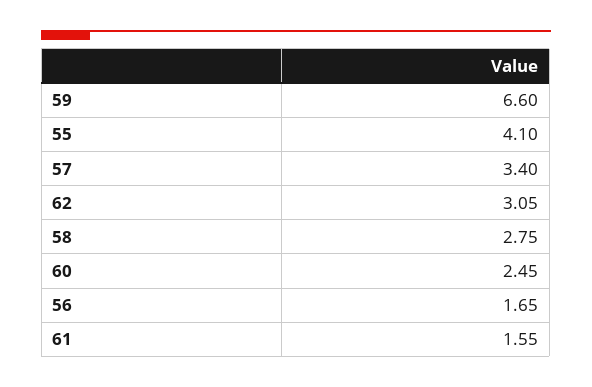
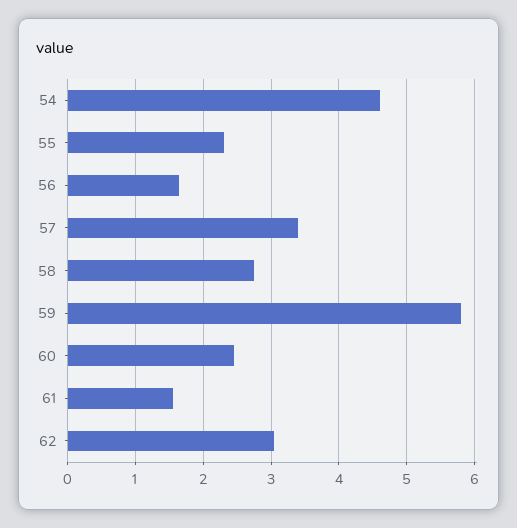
  {
-   "59": 6.6,
+   "59": 5.8,
-   "55": 4.1,
+   "55": 2.3,
    "57": 3.4,
    "62": 3.05,
    "58": 2.75,
    "60": 2.45,
    "56": 1.65,
-   "61": 1.55
+   "61": 1.55,
+   "54": 4.6
  }

